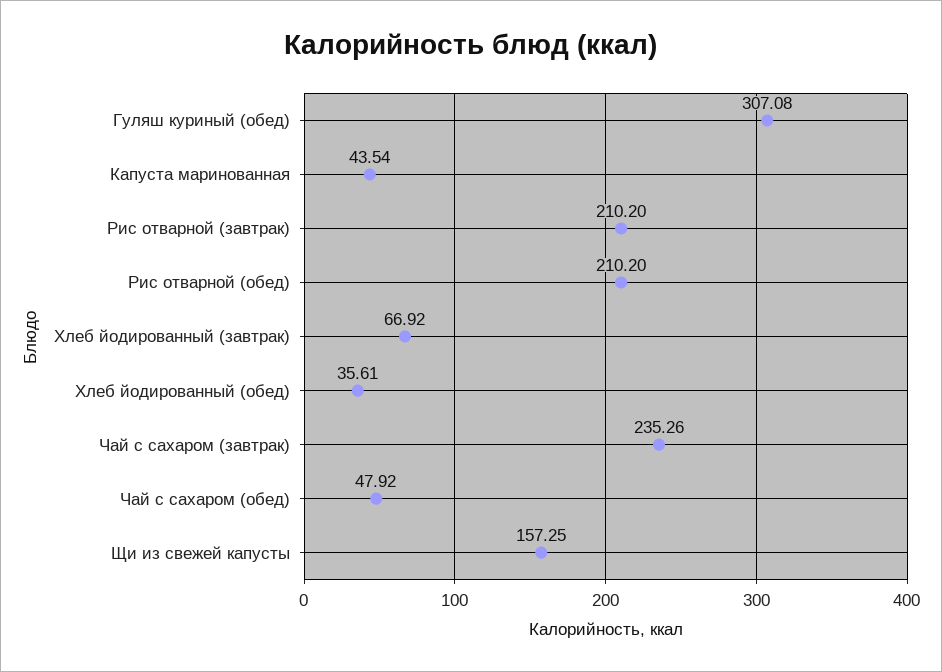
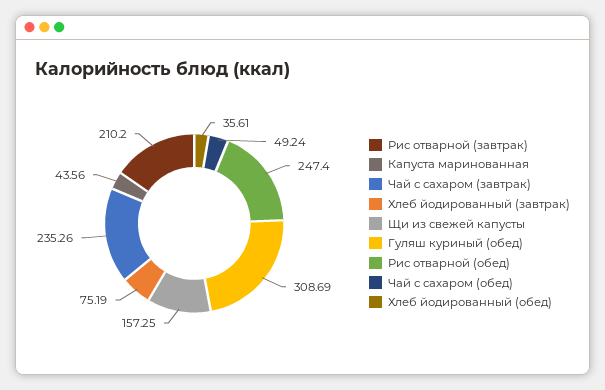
  {
-   "Гуляш куриный (обед)": 307.08,
+   "Гуляш куриный (обед)": 308.69,
-   "Капуста маринованная": 43.54,
+   "Капуста маринованная": 43.56,
    "Рис отварной (завтрак)": 210.2,
-   "Рис отварной (обед)": 210.2,
+   "Рис отварной (обед)": 247.4,
-   "Хлеб йодированный (завтрак)": 66.92,
+   "Хлеб йодированный (завтрак)": 75.19,
    "Хлеб йодированный (обед)": 35.61,
    "Чай с сахаром (завтрак)": 235.26,
-   "Чай с сахаром (обед)": 47.92,
+   "Чай с сахаром (обед)": 49.24,
    "Щи из свежей капусты": 157.25
  }

